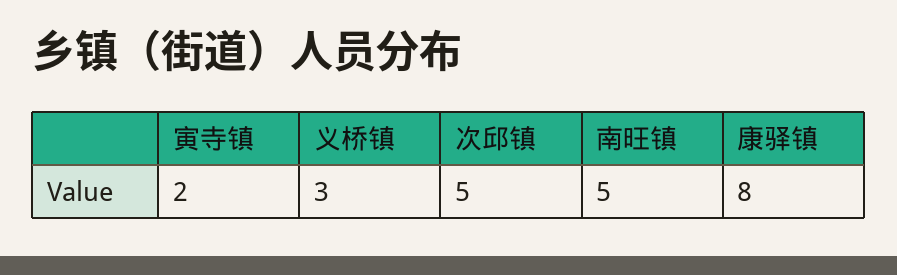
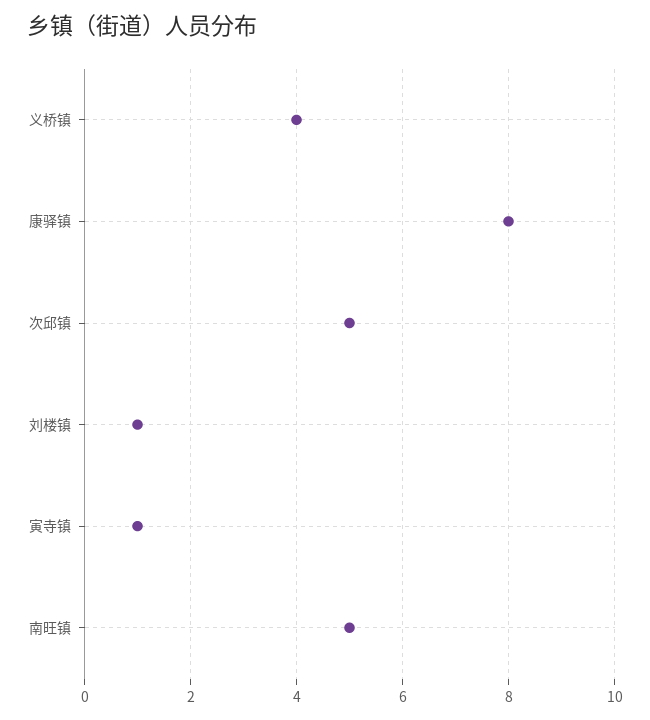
  {
-   "寅寺镇": 2,
+   "寅寺镇": 1,
-   "义桥镇": 3,
+   "义桥镇": 4,
    "次邱镇": 5,
    "南旺镇": 5,
-   "康驿镇": 8
+   "康驿镇": 8,
+   "刘楼镇": 1
  }

